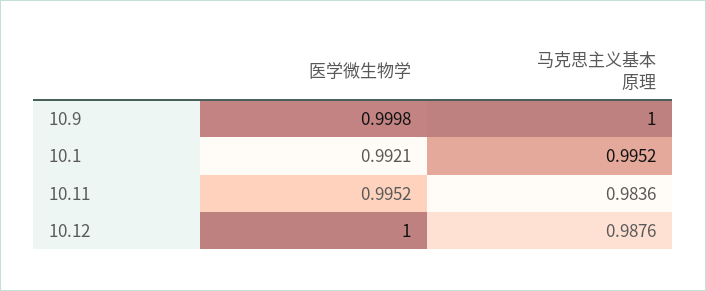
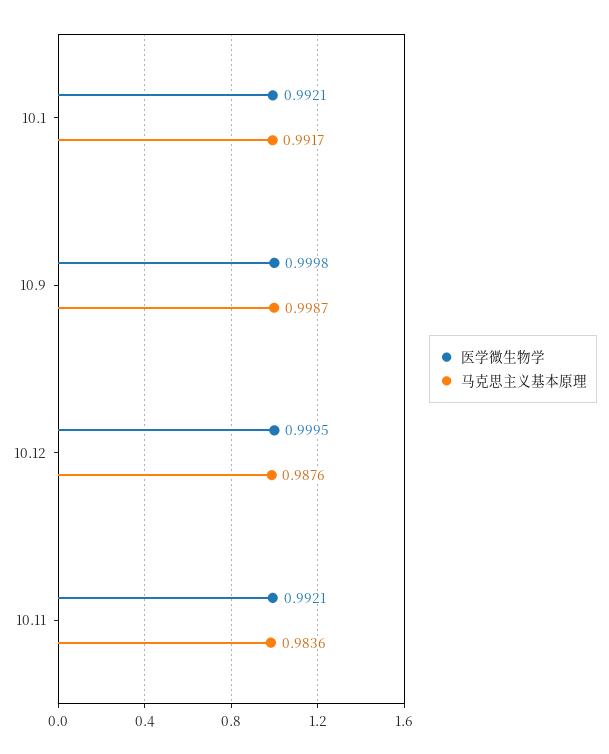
  {
    "医学微生物学": {
      "10.9": 0.9998,
      "10.1": 0.9921,
-     "10.11": 0.9952,
+     "10.11": 0.9921,
-     "10.12": 1
+     "10.12": 0.9995
    },
    "马克思主义基本原理": {
-     "10.9": 1,
+     "10.9": 0.9987,
-     "10.1": 0.9952,
+     "10.1": 0.9917,
      "10.11": 0.9836,
      "10.12": 0.9876
    }
  }

